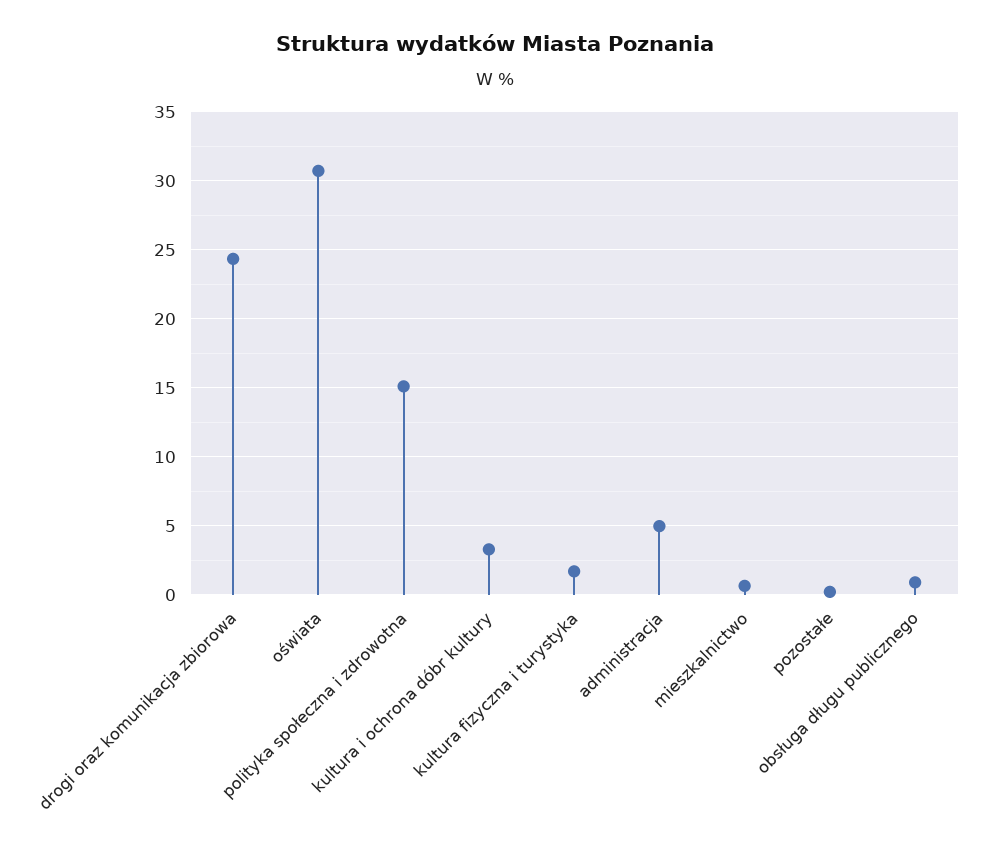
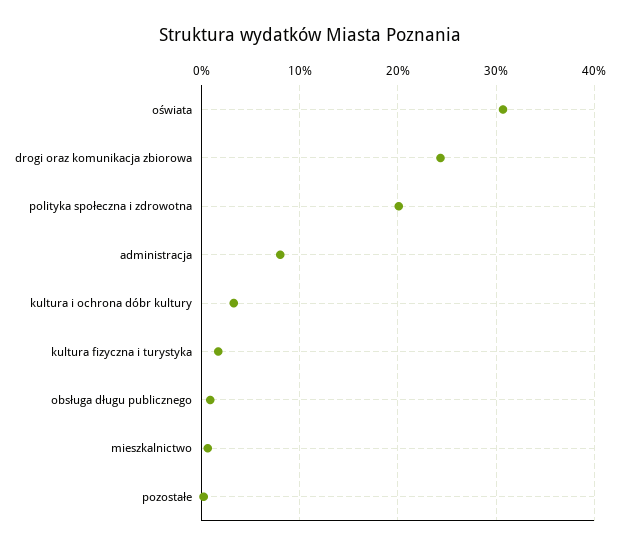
  {
    "drogi oraz komunikacja zbiorowa": 24.5,
    "oświata": 30.5,
-   "polityka społeczna i zdrowotna": 15,
+   "polityka społeczna i zdrowotna": 20,
    "kultura i ochrona dóbr kultury": 3.5,
    "kultura fizyczna i turystyka": 1.5,
-   "administracja": 5,
+   "administracja": 8,
    "mieszkalnictwo": 0.5,
    "pozostałe": 0,
    "obsługa długu publicznego": 1
  }

